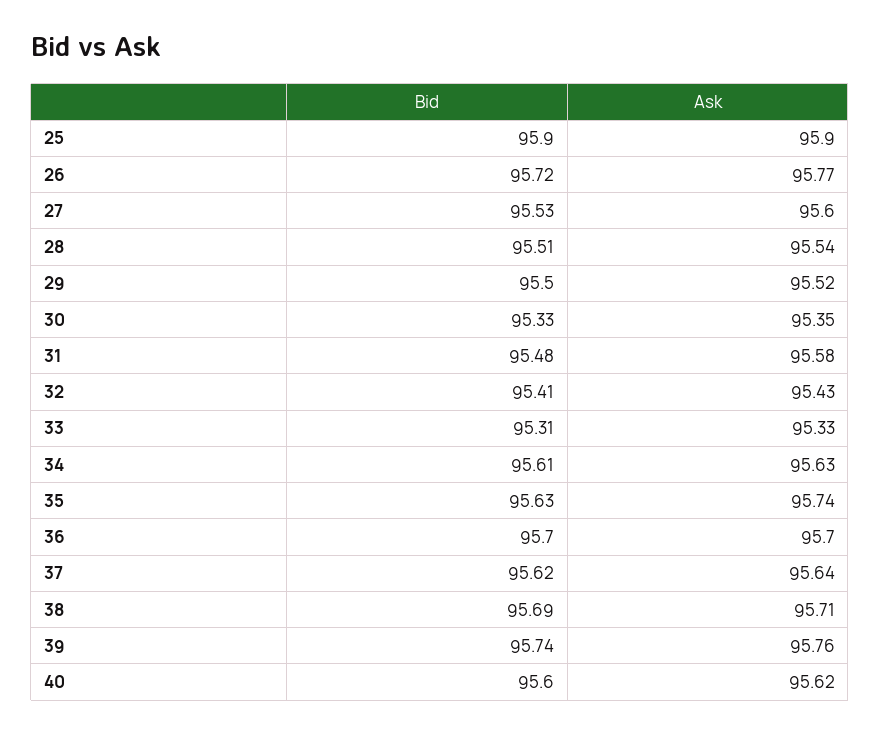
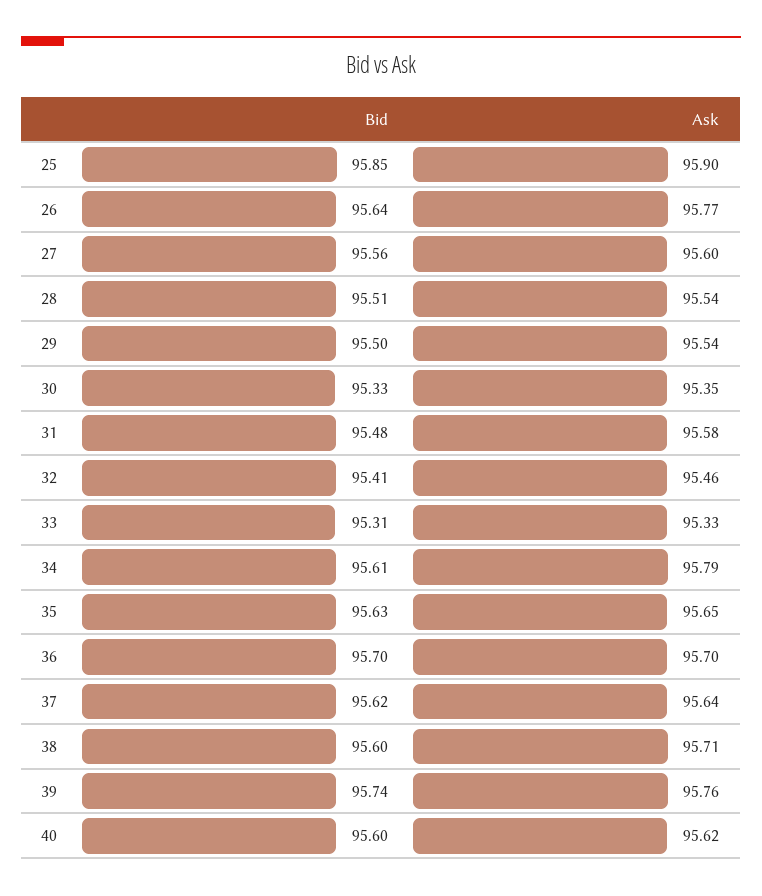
  {
    "Bid": {
-     "25": 95.9,
+     "25": 95.85,
-     "26": 95.72,
+     "26": 95.64,
-     "27": 95.53,
+     "27": 95.56,
      "28": 95.51,
      "29": 95.5,
      "30": 95.33,
      "31": 95.48,
      "32": 95.41,
      "33": 95.31,
      "34": 95.61,
      "35": 95.63,
      "36": 95.7,
      "37": 95.62,
-     "38": 95.69,
+     "38": 95.6,
      "39": 95.74,
      "40": 95.6
    },
    "Ask": {
      "25": 95.9,
      "26": 95.77,
      "27": 95.6,
      "28": 95.54,
-     "29": 95.52,
+     "29": 95.54,
      "30": 95.35,
      "31": 95.58,
-     "32": 95.43,
+     "32": 95.46,
      "33": 95.33,
-     "34": 95.63,
+     "34": 95.79,
-     "35": 95.74,
+     "35": 95.65,
      "36": 95.7,
      "37": 95.64,
      "38": 95.71,
      "39": 95.76,
      "40": 95.62
    }
  }

